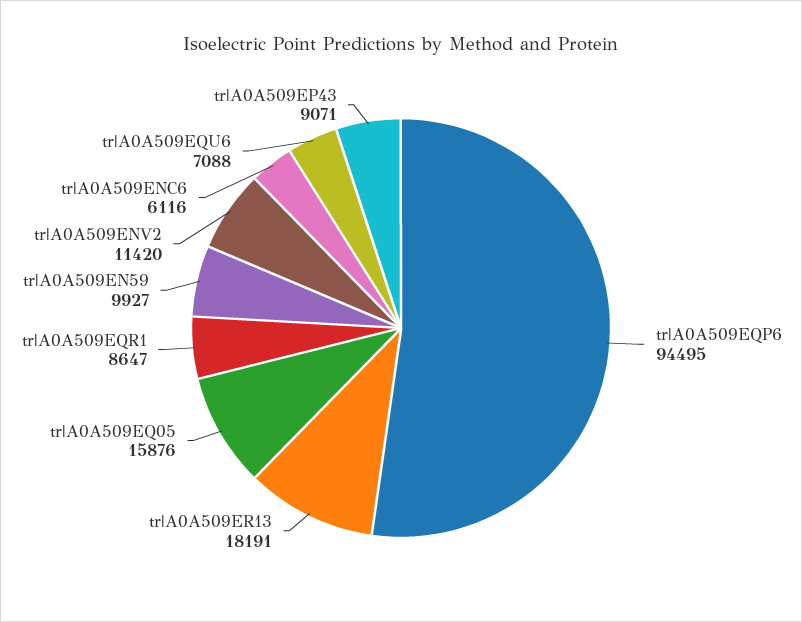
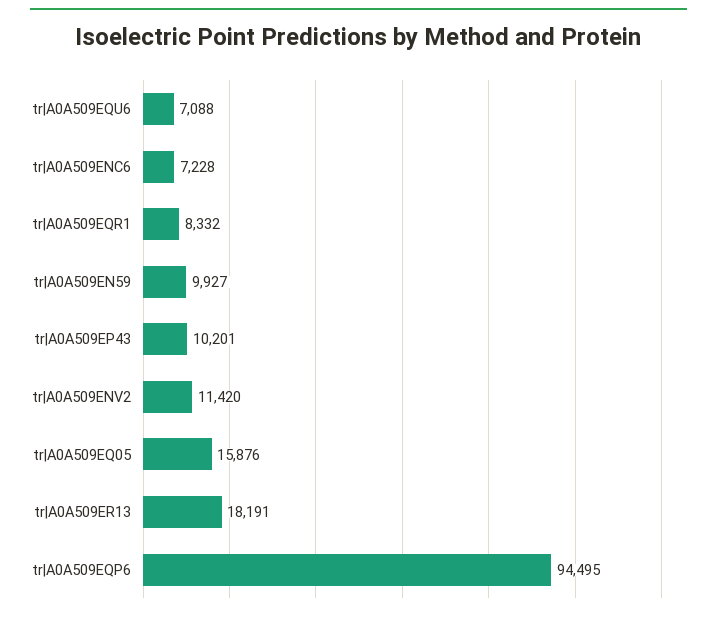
  {
    "tr|A0A509EQP6": 94495,
    "tr|A0A509ER13": 18191,
    "tr|A0A509EQ05": 15876,
-   "tr|A0A509EQR1": 8647,
+   "tr|A0A509EQR1": 8332,
    "tr|A0A509EN59": 9927,
    "tr|A0A509ENV2": 11420,
-   "tr|A0A509ENC6": 6116,
+   "tr|A0A509ENC6": 7228,
    "tr|A0A509EQU6": 7088,
-   "tr|A0A509EP43": 9071
+   "tr|A0A509EP43": 10201
  }

